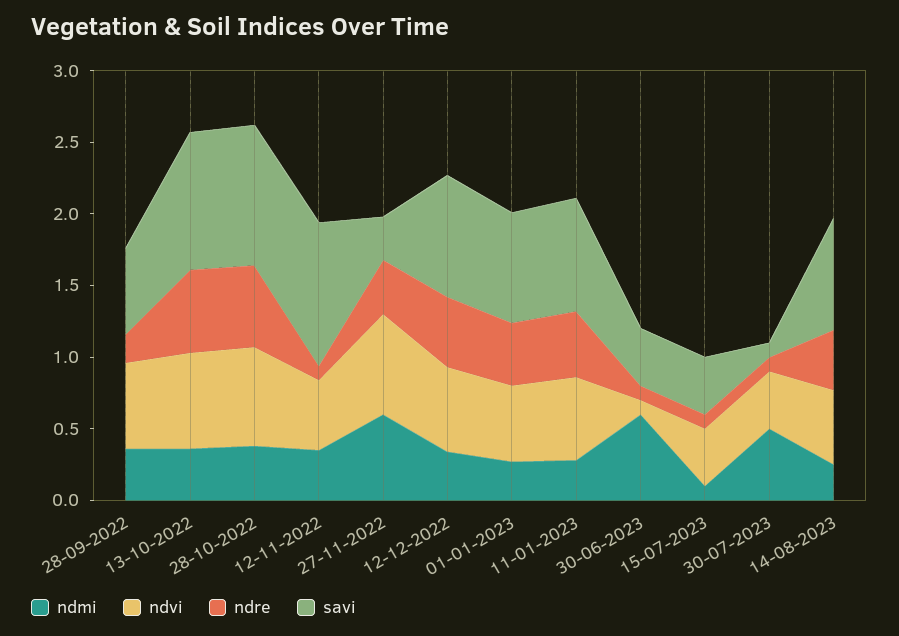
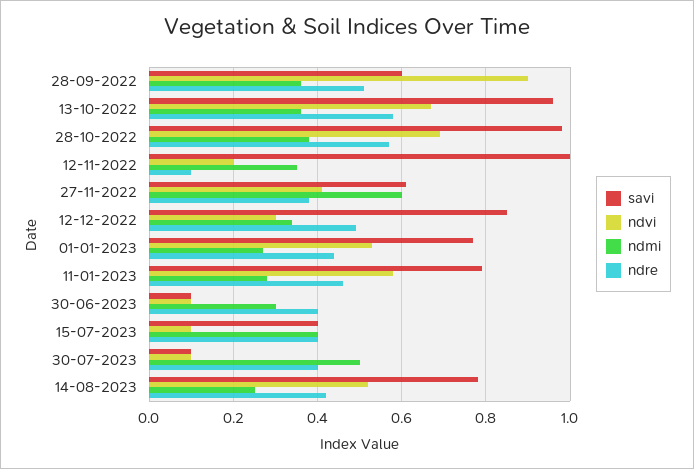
  {
    "ndmi": {
      "28-09-2022": 0.35,
      "13-10-2022": 0.35,
      "28-10-2022": 0.4,
      "12-11-2022": 0.35,
      "27-11-2022": 0.6,
      "12-12-2022": 0.35,
      "01-01-2023": 0.25,
      "11-01-2023": 0.3,
-     "30-06-2023": 0.6,
+     "30-06-2023": 0.3,
-     "15-07-2023": 0.1,
+     "15-07-2023": 0.4,
      "30-07-2023": 0.5,
      "14-08-2023": 0.25
    },
    "ndvi": {
-     "28-09-2022": 0.6,
+     "28-09-2022": 0.9,
      "13-10-2022": 0.65,
      "28-10-2022": 0.7,
-     "12-11-2022": 0.5,
+     "12-11-2022": 0.2,
-     "27-11-2022": 0.7,
+     "27-11-2022": 0.4,
-     "12-12-2022": 0.6,
+     "12-12-2022": 0.3,
      "01-01-2023": 0.55,
      "11-01-2023": 0.6,
      "30-06-2023": 0.1,
-     "15-07-2023": 0.4,
+     "15-07-2023": 0.1,
-     "30-07-2023": 0.4,
+     "30-07-2023": 0.1,
      "14-08-2023": 0.5
    },
    "ndre": {
-     "28-09-2022": 0.2,
+     "28-09-2022": 0.5,
      "13-10-2022": 0.6,
      "28-10-2022": 0.55,
      "12-11-2022": 0.1,
      "27-11-2022": 0.4,
      "12-12-2022": 0.5,
      "01-01-2023": 0.45,
      "11-01-2023": 0.45,
-     "30-06-2023": 0.1,
+     "30-06-2023": 0.4,
-     "15-07-2023": 0.1,
+     "15-07-2023": 0.4,
-     "30-07-2023": 0.1,
+     "30-07-2023": 0.4,
      "14-08-2023": 0.4
    },
    "savi": {
      "28-09-2022": 0.6,
      "13-10-2022": 0.95,
      "28-10-2022": 1,
      "12-11-2022": 1,
-     "27-11-2022": 0.3,
+     "27-11-2022": 0.6,
      "12-12-2022": 0.85,
      "01-01-2023": 0.75,
      "11-01-2023": 0.8,
-     "30-06-2023": 0.4,
+     "30-06-2023": 0.1,
      "15-07-2023": 0.4,
      "30-07-2023": 0.1,
      "14-08-2023": 0.8
    }
  }

